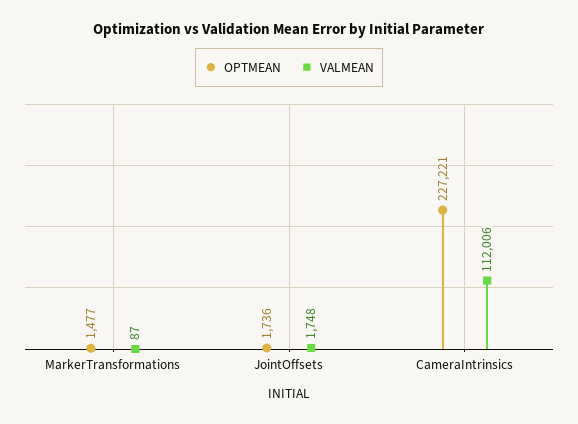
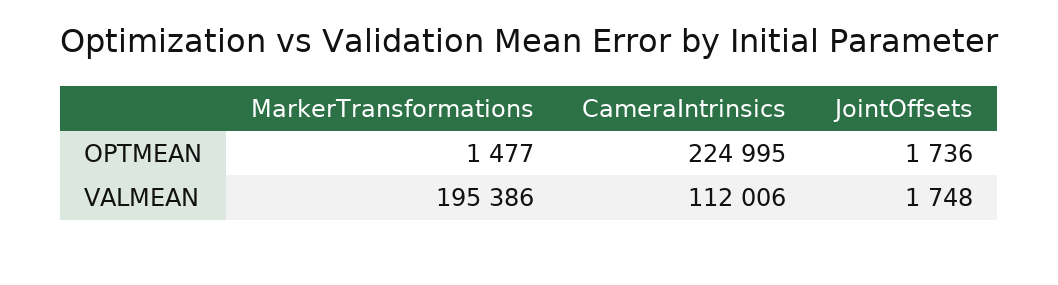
  {
    "OPTMEAN": {
      "MarkerTransformations": 1477,
      "JointOffsets": 1736,
-     "CameraIntrinsics": 227221
+     "CameraIntrinsics": 224995
    },
    "VALMEAN": {
-     "MarkerTransformations": 87,
+     "MarkerTransformations": 195386,
      "JointOffsets": 1748,
      "CameraIntrinsics": 112006
    }
  }

